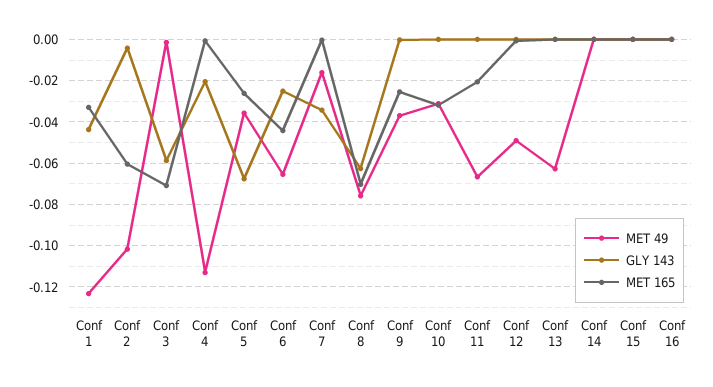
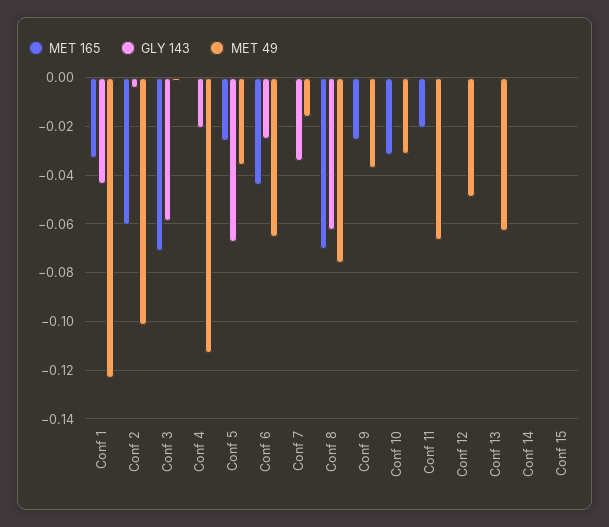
  {
    "MET 49": {
      "Conf 1": -0.1225,
      "Conf 2": -0.1025,
      "Conf 3": -0.0025,
      "Conf 4": -0.1125,
      "Conf 5": -0.035,
      "Conf 6": -0.065,
      "Conf 7": -0.015,
      "Conf 8": -0.075,
      "Conf 9": -0.0375,
      "Conf 10": -0.03,
      "Conf 11": -0.0675,
      "Conf 12": -0.05,
      "Conf 13": -0.0625,
      "Conf 14": 0,
-     "Conf 15": 0,
+     "Conf 15": 0
-     "Conf 16": 0
    },
    "GLY 143": {
      "Conf 1": -0.0425,
      "Conf 2": -0.005,
      "Conf 3": -0.06,
      "Conf 4": -0.02,
      "Conf 5": -0.0675,
      "Conf 6": -0.025,
      "Conf 7": -0.035,
      "Conf 8": -0.0625,
      "Conf 9": 0,
      "Conf 10": 0,
      "Conf 11": 0,
      "Conf 12": 0,
      "Conf 13": 0,
      "Conf 14": 0,
-     "Conf 15": 0,
+     "Conf 15": 0
-     "Conf 16": 0
    },
    "MET 165": {
      "Conf 1": -0.0325,
      "Conf 2": -0.06,
      "Conf 3": -0.07,
      "Conf 4": 0,
      "Conf 5": -0.025,
      "Conf 6": -0.045,
      "Conf 7": 0,
      "Conf 8": -0.07,
      "Conf 9": -0.025,
      "Conf 10": -0.0325,
      "Conf 11": -0.02,
      "Conf 12": 0,
      "Conf 13": 0,
      "Conf 14": 0,
-     "Conf 15": 0,
+     "Conf 15": 0
-     "Conf 16": 0
    }
  }

